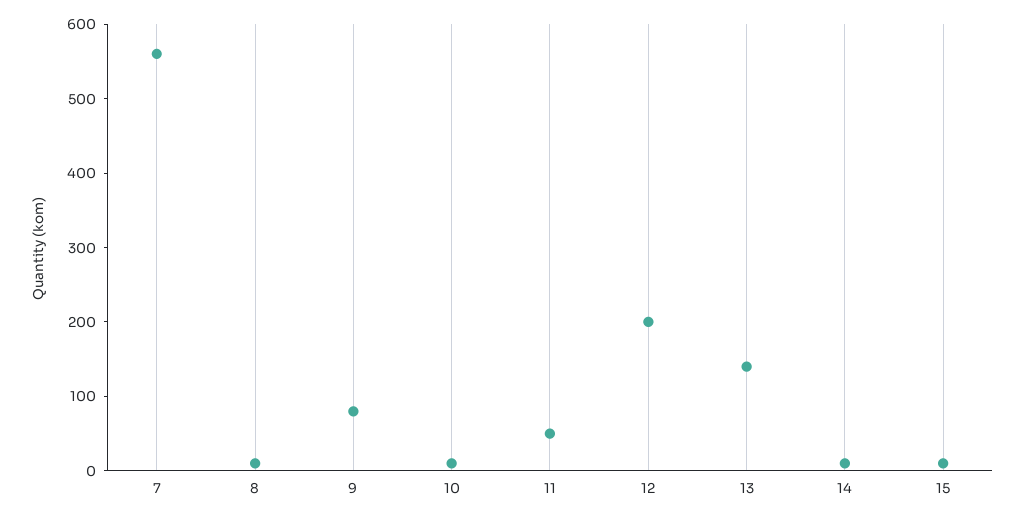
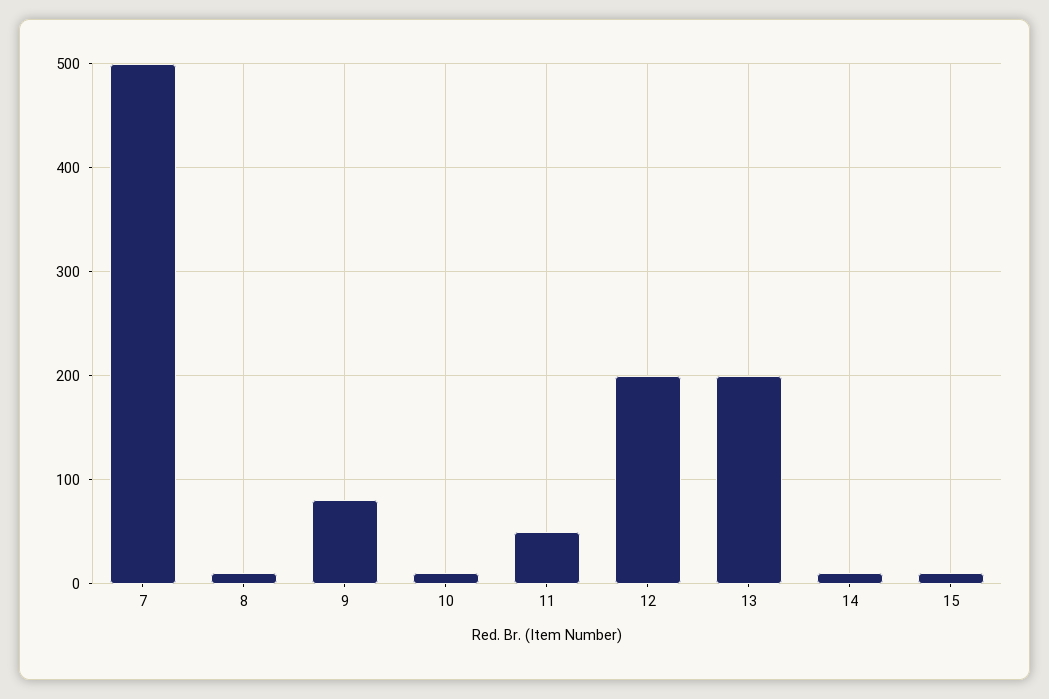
  {
-   "7": 560,
+   "7": 500,
    "8": 10,
    "9": 80,
    "10": 10,
    "11": 50,
    "12": 200,
-   "13": 140,
+   "13": 200,
    "14": 10,
    "15": 10
  }

